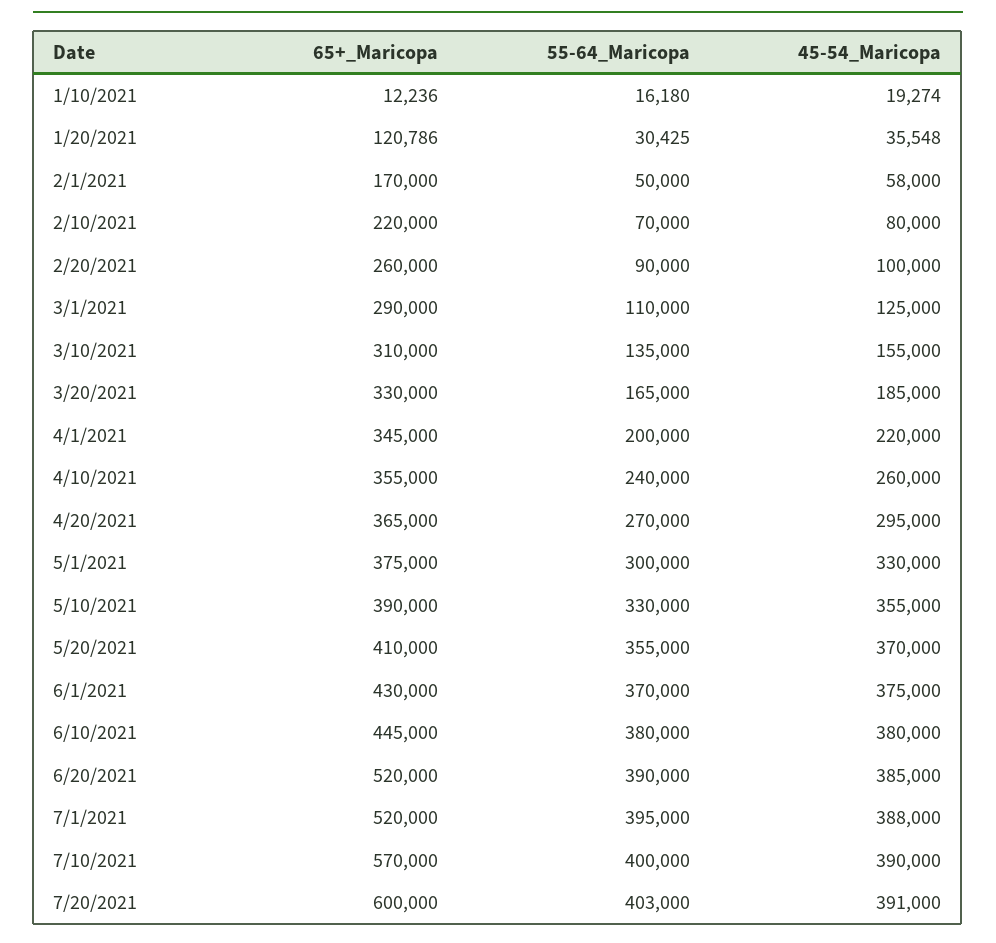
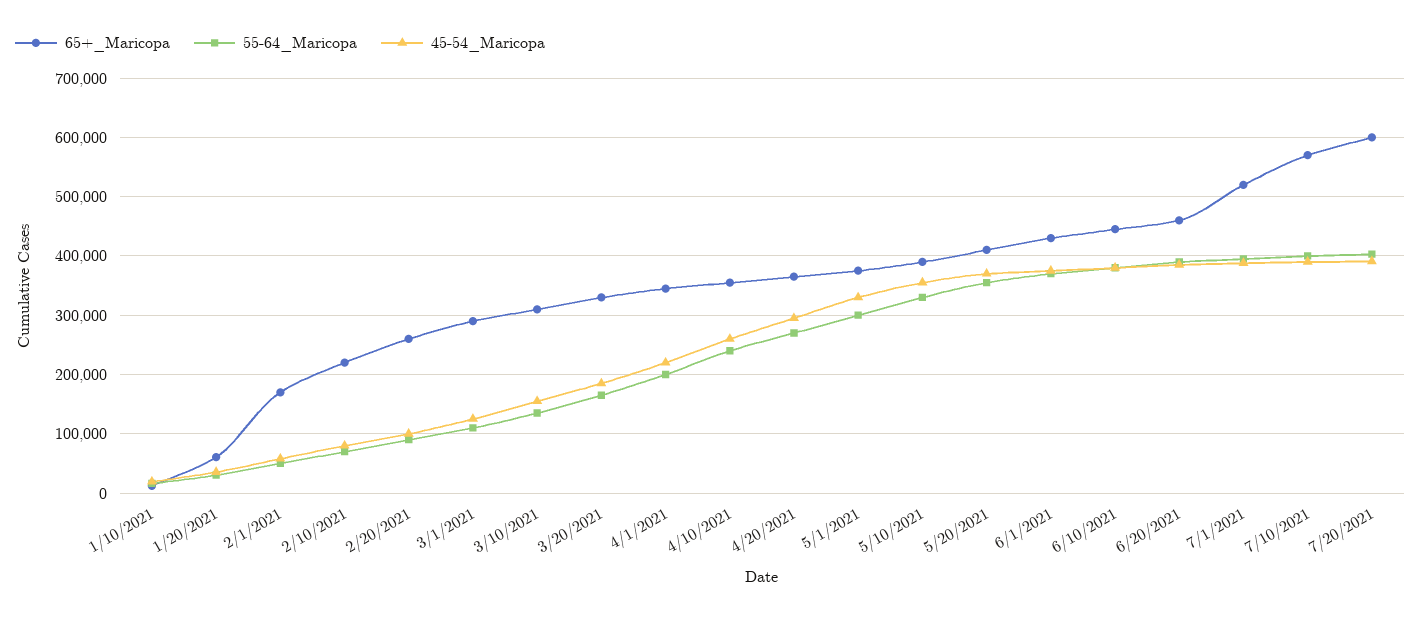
  {
    "65+_Maricopa": {
      "1/10/2021": 12236,
-     "1/20/2021": 120786,
+     "1/20/2021": 60000,
      "2/1/2021": 170000,
      "2/10/2021": 220000,
      "2/20/2021": 260000,
      "3/1/2021": 290000,
      "3/10/2021": 310000,
      "3/20/2021": 330000,
      "4/1/2021": 345000,
      "4/10/2021": 355000,
      "4/20/2021": 365000,
      "5/1/2021": 375000,
      "5/10/2021": 390000,
      "5/20/2021": 410000,
      "6/1/2021": 430000,
      "6/10/2021": 445000,
-     "6/20/2021": 520000,
+     "6/20/2021": 460000,
      "7/1/2021": 520000,
      "7/10/2021": 570000,
      "7/20/2021": 600000
    },
    "55-64_Maricopa": {
      "1/10/2021": 16180,
      "1/20/2021": 30425,
      "2/1/2021": 50000,
      "2/10/2021": 70000,
      "2/20/2021": 90000,
      "3/1/2021": 110000,
      "3/10/2021": 135000,
      "3/20/2021": 165000,
      "4/1/2021": 200000,
      "4/10/2021": 240000,
      "4/20/2021": 270000,
      "5/1/2021": 300000,
      "5/10/2021": 330000,
      "5/20/2021": 355000,
      "6/1/2021": 370000,
      "6/10/2021": 380000,
      "6/20/2021": 390000,
      "7/1/2021": 395000,
      "7/10/2021": 400000,
      "7/20/2021": 403000
    },
    "45-54_Maricopa": {
      "1/10/2021": 19274,
      "1/20/2021": 35548,
      "2/1/2021": 58000,
      "2/10/2021": 80000,
      "2/20/2021": 100000,
      "3/1/2021": 125000,
      "3/10/2021": 155000,
      "3/20/2021": 185000,
      "4/1/2021": 220000,
      "4/10/2021": 260000,
      "4/20/2021": 295000,
      "5/1/2021": 330000,
      "5/10/2021": 355000,
      "5/20/2021": 370000,
      "6/1/2021": 375000,
      "6/10/2021": 380000,
      "6/20/2021": 385000,
      "7/1/2021": 388000,
      "7/10/2021": 390000,
      "7/20/2021": 391000
    }
  }

